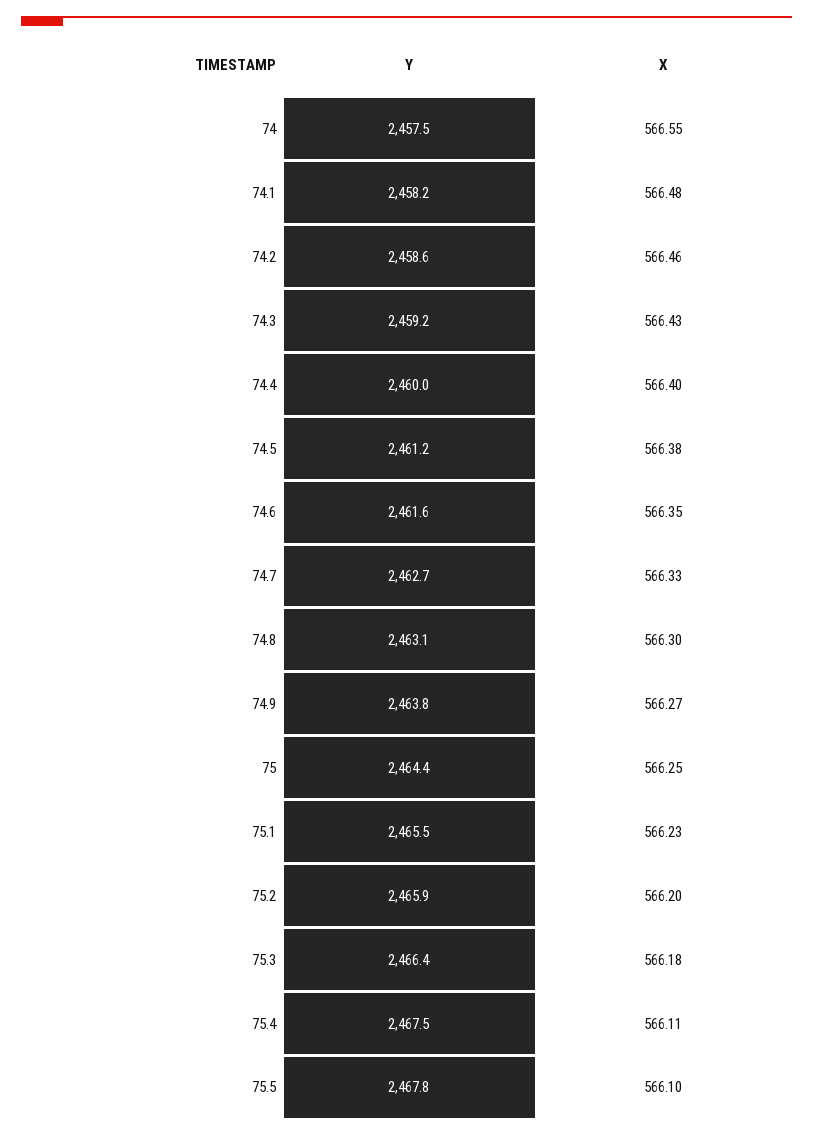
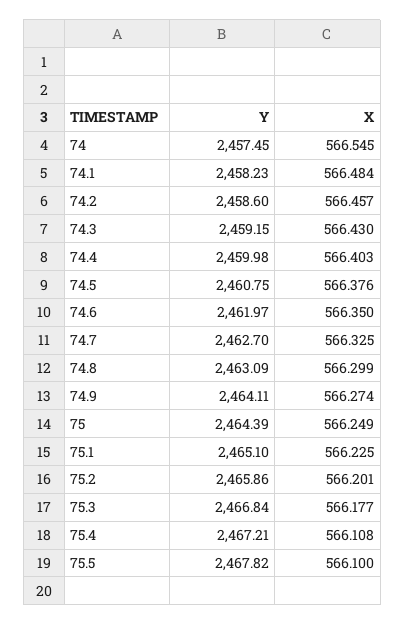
  {
    "Y": {
      "74": 2457.45,
      "74.1": 2458.23,
      "74.2": 2458.6,
      "74.3": 2459.15,
      "74.4": 2459.98,
-     "74.5": 2461.2,
+     "74.5": 2460.75,
-     "74.6": 2461.6,
+     "74.6": 2461.97,
      "74.7": 2462.7,
      "74.8": 2463.09,
-     "74.9": 2463.8,
+     "74.9": 2464.11,
      "75": 2464.39,
-     "75.1": 2465.5,
+     "75.1": 2465.1,
      "75.2": 2465.86,
-     "75.3": 2466.4,
+     "75.3": 2466.84,
-     "75.4": 2467.5,
+     "75.4": 2467.21,
      "75.5": 2467.82
    },
    "X": {
      "74": 566.545,
      "74.1": 566.484,
      "74.2": 566.457,
      "74.3": 566.43,
      "74.4": 566.403,
      "74.5": 566.376,
      "74.6": 566.35,
      "74.7": 566.325,
      "74.8": 566.299,
      "74.9": 566.274,
      "75": 566.249,
      "75.1": 566.225,
      "75.2": 566.201,
      "75.3": 566.177,
      "75.4": 566.108,
      "75.5": 566.1
    }
  }

